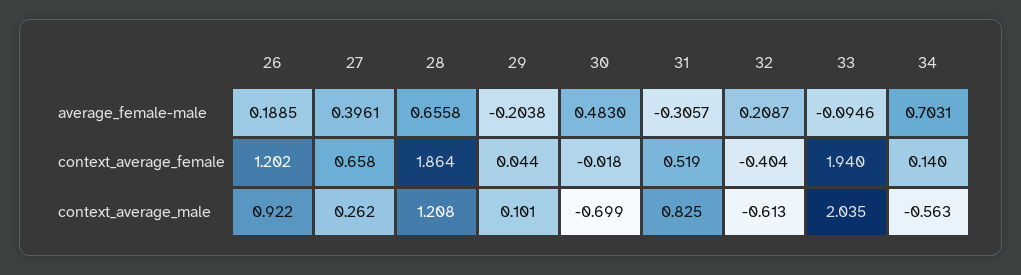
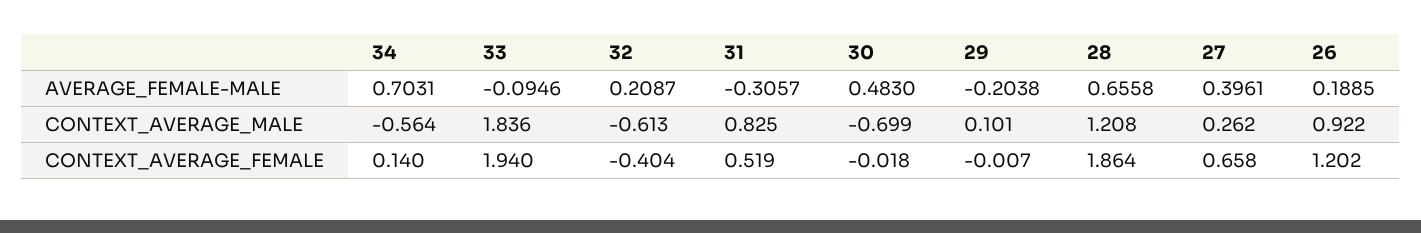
  {
    "26": {
      "average_female-male": 0.1885,
      "context_average_female": 1.202,
      "context_average_male": 0.922
    },
    "27": {
      "average_female-male": 0.3961,
      "context_average_female": 0.658,
      "context_average_male": 0.262
    },
    "28": {
      "average_female-male": 0.6558,
      "context_average_female": 1.864,
      "context_average_male": 1.208
    },
    "29": {
      "average_female-male": -0.2038,
-     "context_average_female": 0.044,
+     "context_average_female": -0.007,
      "context_average_male": 0.101
    },
    "30": {
      "average_female-male": 0.483,
      "context_average_female": -0.018,
      "context_average_male": -0.699
    },
    "31": {
      "average_female-male": -0.3057,
      "context_average_female": 0.519,
      "context_average_male": 0.825
    },
    "32": {
      "average_female-male": 0.2087,
      "context_average_female": -0.404,
      "context_average_male": -0.613
    },
    "33": {
      "average_female-male": -0.0946,
      "context_average_female": 1.94,
-     "context_average_male": 2.035
+     "context_average_male": 1.836
    },
    "34": {
      "average_female-male": 0.7031,
      "context_average_female": 0.14,
-     "context_average_male": -0.563
+     "context_average_male": -0.564
    }
  }

